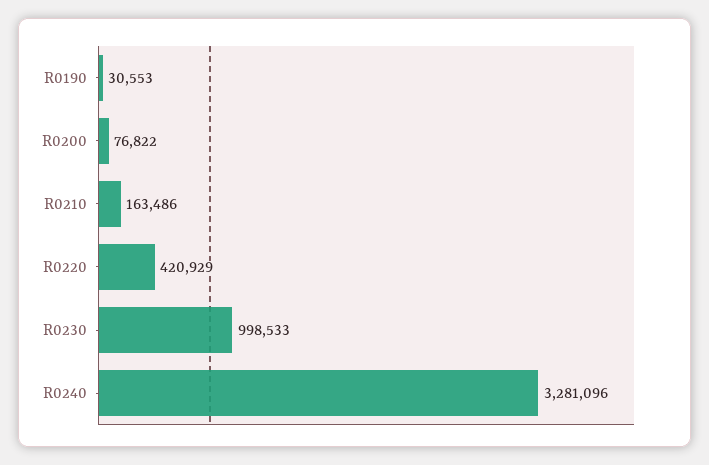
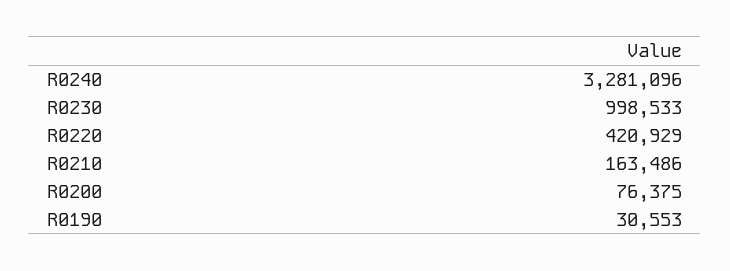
  {
    "R0190": 30553,
-   "R0200": 76822,
+   "R0200": 76375,
    "R0210": 163486,
    "R0220": 420929,
    "R0230": 998533,
    "R0240": 3281096
  }

